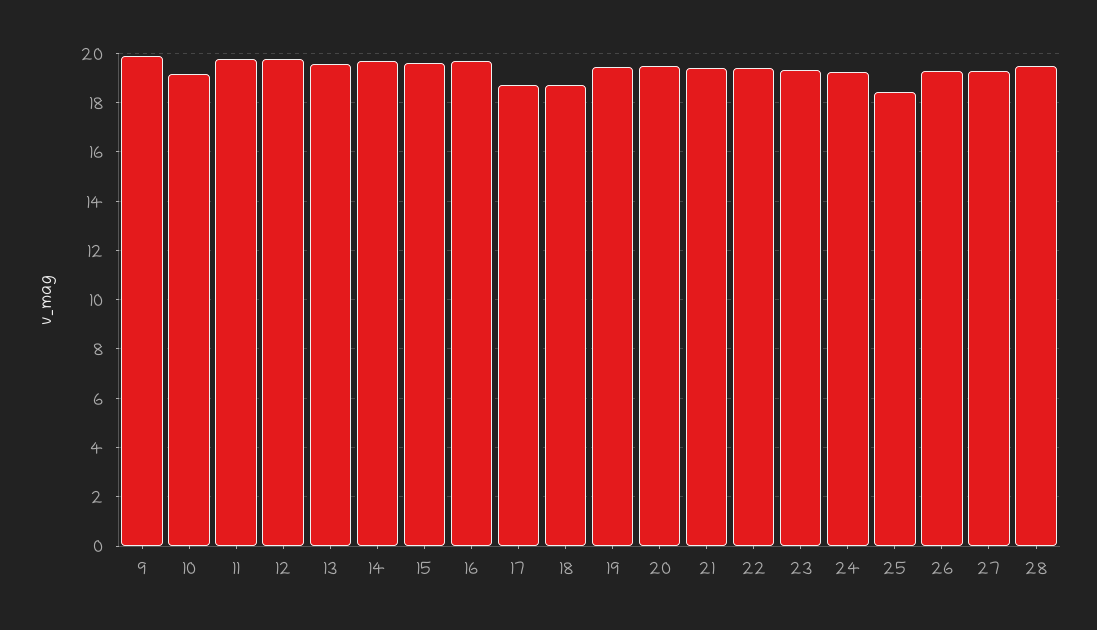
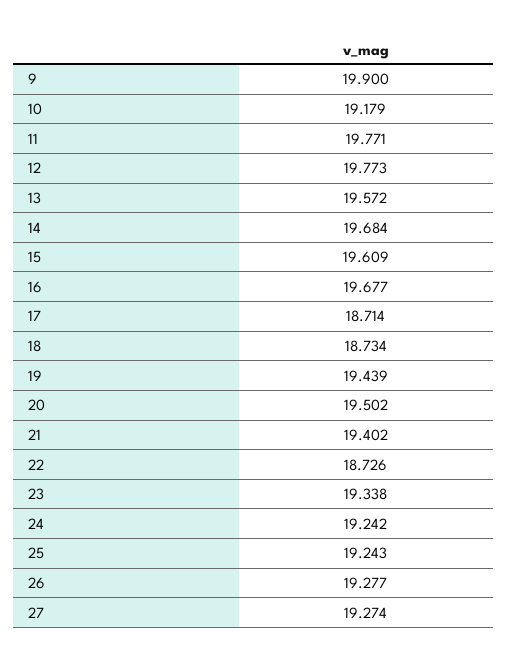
  {
    "9": 19.9,
    "10": 19.179,
    "11": 19.771,
    "12": 19.773,
    "13": 19.572,
    "14": 19.684,
    "15": 19.609,
    "16": 19.677,
    "17": 18.714,
    "18": 18.734,
    "19": 19.439,
    "20": 19.502,
    "21": 19.402,
-   "22": 19.5,
+   "22": 18.726,
    "23": 19.338,
    "24": 19.242,
-   "25": 18.5,
+   "25": 19.243,
    "26": 19.277,
-   "27": 19.274,
+   "27": 19.274
-   "28": 19.5
  }

